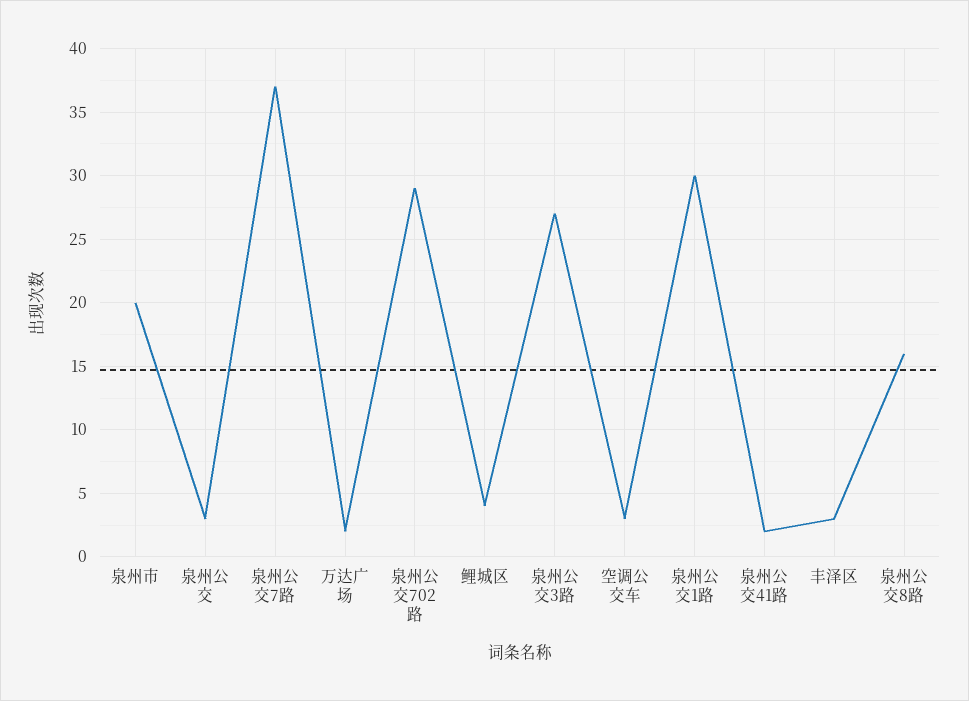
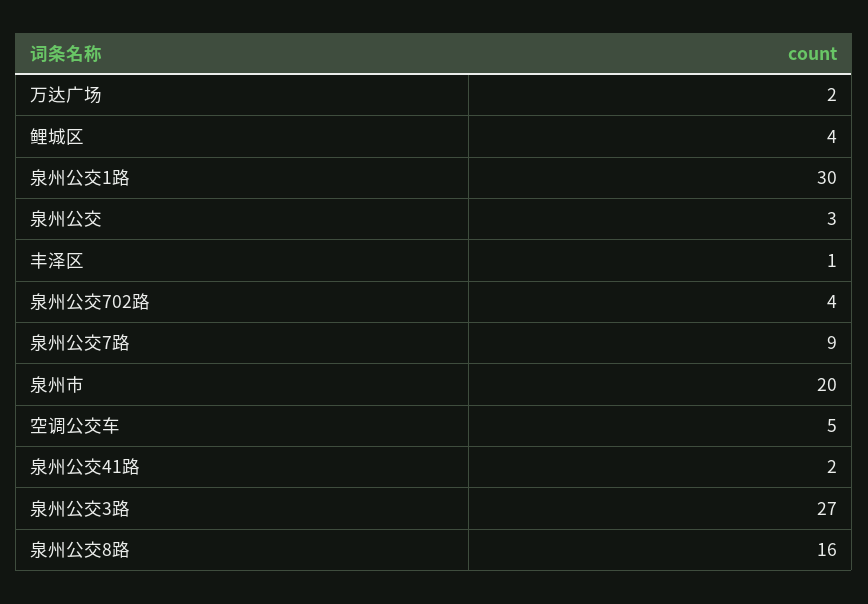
  {
    "泉州市": 20,
    "泉州公交": 3,
-   "泉州公交7路": 37,
+   "泉州公交7路": 9,
    "万达广场": 2,
-   "泉州公交702路": 29,
+   "泉州公交702路": 4,
    "鲤城区": 4,
    "泉州公交3路": 27,
-   "空调公交车": 3,
+   "空调公交车": 5,
    "泉州公交1路": 30,
    "泉州公交41路": 2,
-   "丰泽区": 3,
+   "丰泽区": 1,
    "泉州公交8路": 16
  }

